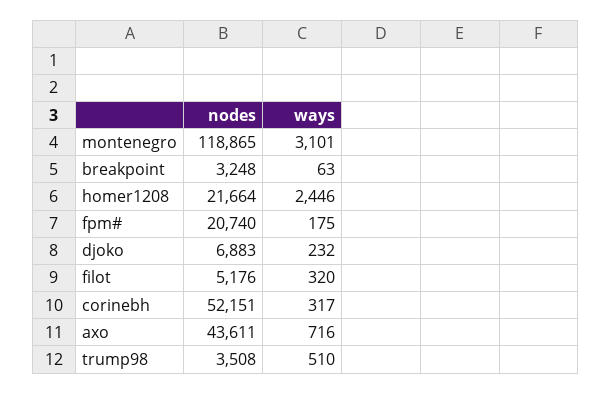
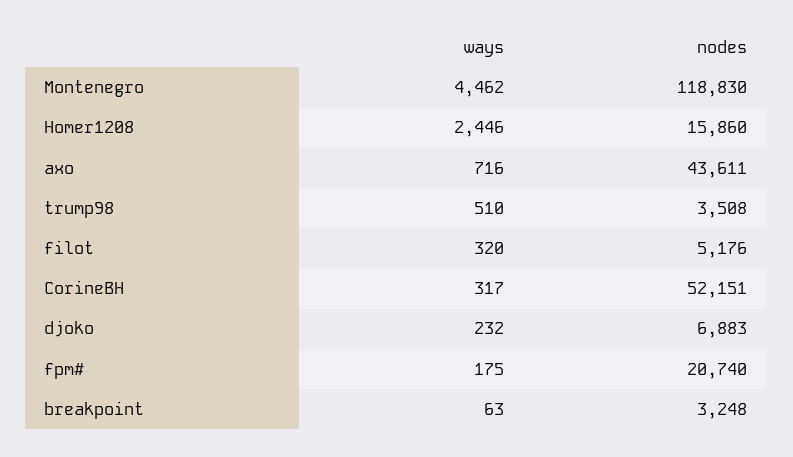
  {
    "nodes": {
-     "montenegro": 118865,
+     "montenegro": 118830,
      "breakpoint": 3248,
-     "homer1208": 21664,
+     "homer1208": 15860,
      "fpm#": 20740,
      "djoko": 6883,
      "filot": 5176,
      "corinebh": 52151,
      "axo": 43611,
      "trump98": 3508
    },
    "ways": {
-     "montenegro": 3101,
+     "montenegro": 4462,
      "breakpoint": 63,
      "homer1208": 2446,
      "fpm#": 175,
      "djoko": 232,
      "filot": 320,
      "corinebh": 317,
      "axo": 716,
      "trump98": 510
    }
  }

